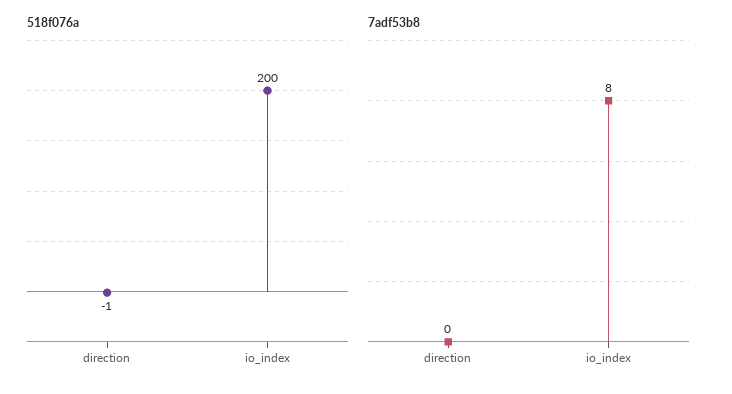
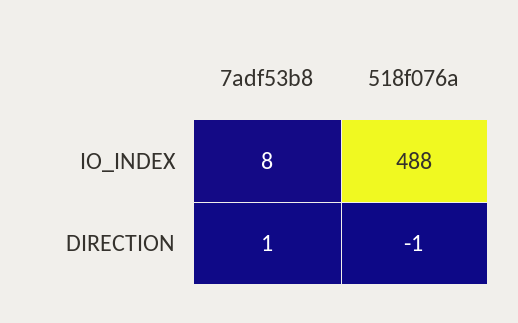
  {
    "518f076a": {
      "direction": -1,
-     "io_index": 200
+     "io_index": 488
    },
    "7adf53b8": {
-     "direction": 0,
+     "direction": 1,
      "io_index": 8
    }
  }

